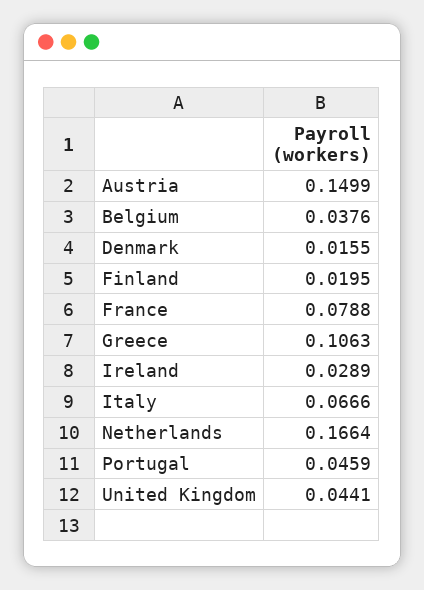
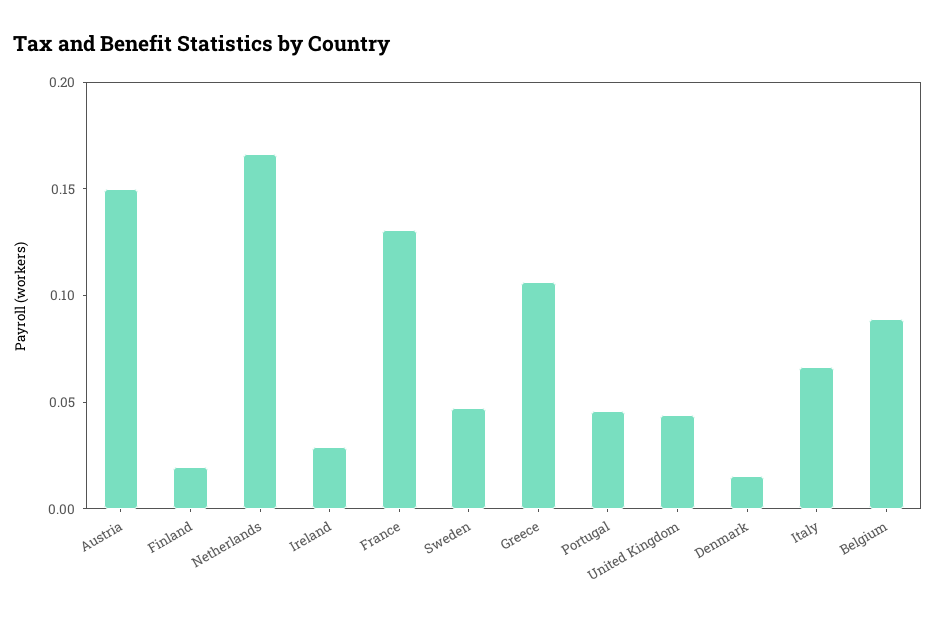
  {
    "Austria": 0.1499,
-   "Belgium": 0.0376,
+   "Belgium": 0.09,
    "Denmark": 0.0155,
    "Finland": 0.0195,
-   "France": 0.0788,
+   "France": 0.13,
    "Greece": 0.1063,
    "Ireland": 0.0289,
    "Italy": 0.0666,
    "Netherlands": 0.1664,
    "Portugal": 0.0459,
-   "United Kingdom": 0.0441
+   "United Kingdom": 0.0441,
+   "Sweden": 0.05
  }

